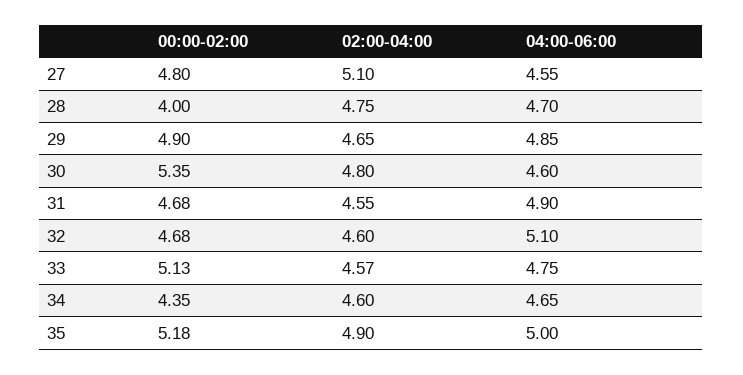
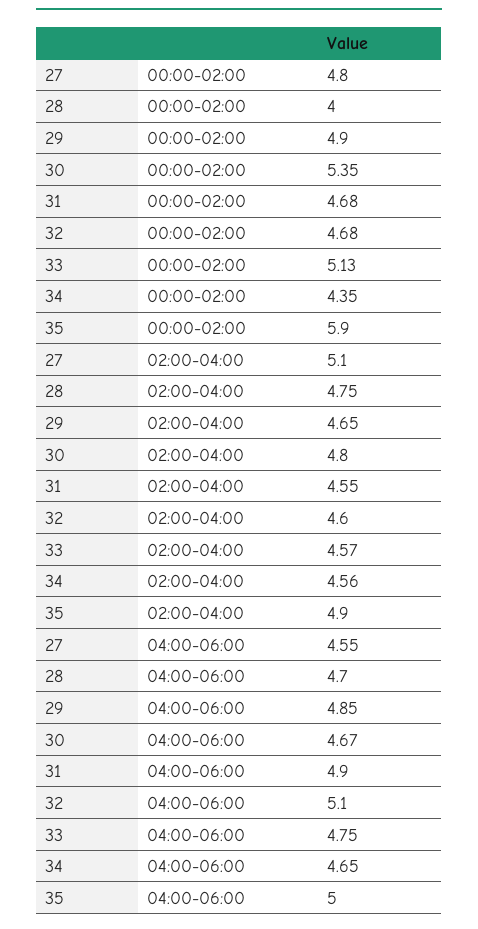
  {
    "00:00-02:00": {
      "27": 4.8,
      "28": 4,
      "29": 4.9,
      "30": 5.35,
      "31": 4.68,
      "32": 4.68,
      "33": 5.13,
      "34": 4.35,
-     "35": 5.18
+     "35": 5.9
    },
    "02:00-04:00": {
      "27": 5.1,
      "28": 4.75,
      "29": 4.65,
      "30": 4.8,
      "31": 4.55,
      "32": 4.6,
      "33": 4.57,
-     "34": 4.6,
+     "34": 4.56,
      "35": 4.9
    },
    "04:00-06:00": {
      "27": 4.55,
      "28": 4.7,
      "29": 4.85,
-     "30": 4.6,
+     "30": 4.67,
      "31": 4.9,
      "32": 5.1,
      "33": 4.75,
      "34": 4.65,
      "35": 5
    }
  }

